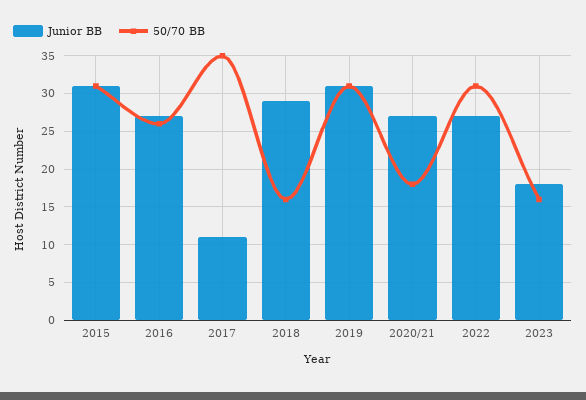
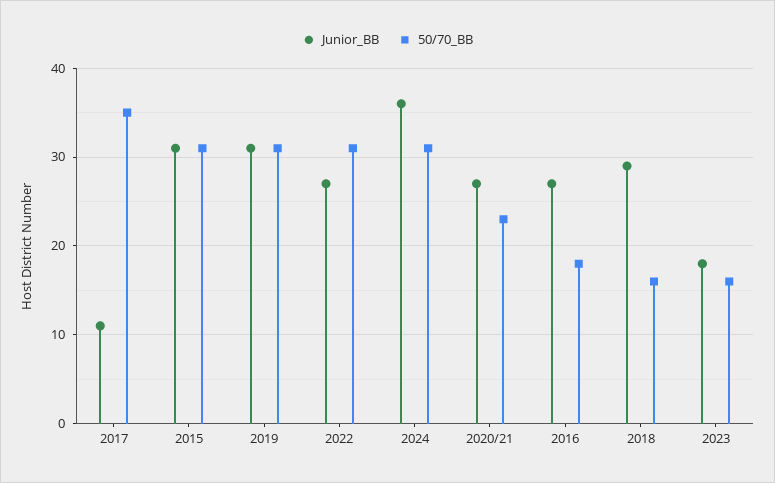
  {
    "Junior BB": {
      "2015": 31,
      "2016": 27,
      "2017": 11,
      "2018": 29,
      "2019": 31,
      "2020/21": 27,
      "2022": 27,
-     "2023": 18
+     "2023": 18,
+     "2024": 36
    },
    "50/70 BB": {
      "2015": 31,
-     "2016": 26,
+     "2016": 18,
      "2017": 35,
      "2018": 16,
      "2019": 31,
-     "2020/21": 18,
+     "2020/21": 23,
      "2022": 31,
-     "2023": 16
+     "2023": 16,
+     "2024": 31
    }
  }

